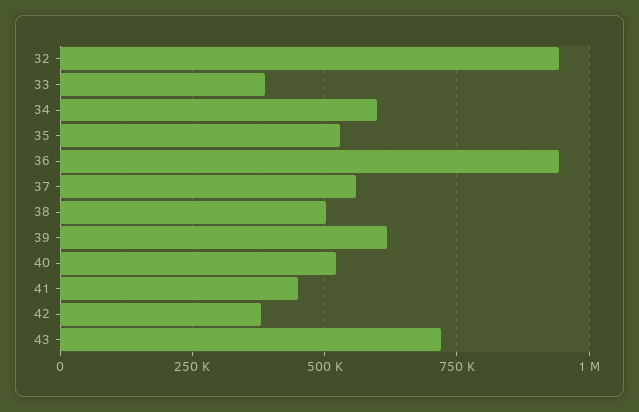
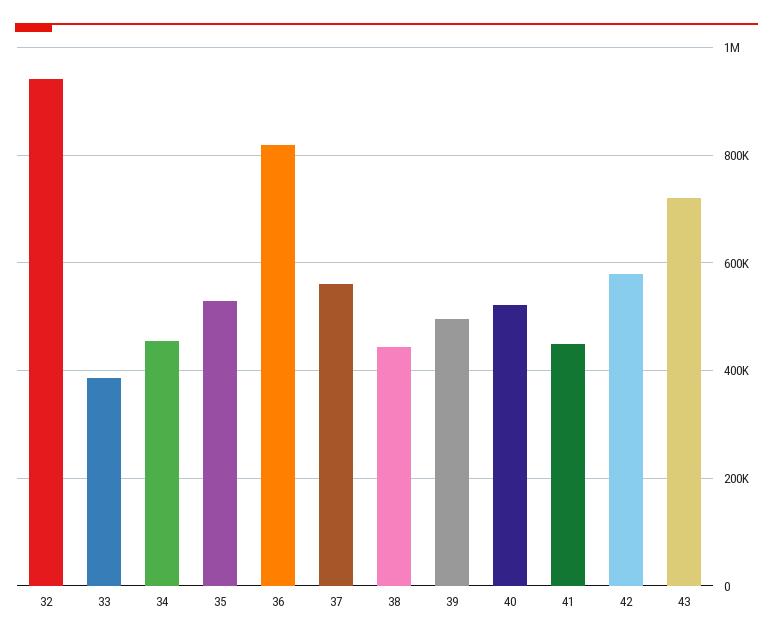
  {
    "32": 940000,
    "33": 380000,
-   "34": 600000,
+   "34": 460000,
    "35": 520000,
-   "36": 950000,
+   "36": 820000,
    "37": 560000,
-   "38": 500000,
+   "38": 440000,
-   "39": 625000,
+   "39": 500000,
    "40": 520000,
    "41": 460000,
-   "42": 375000,
+   "42": 580000,
    "43": 720000
  }

